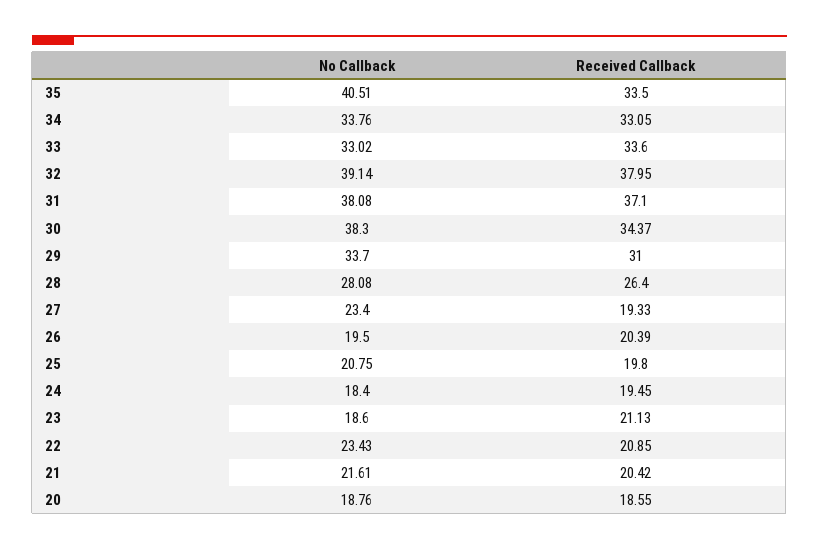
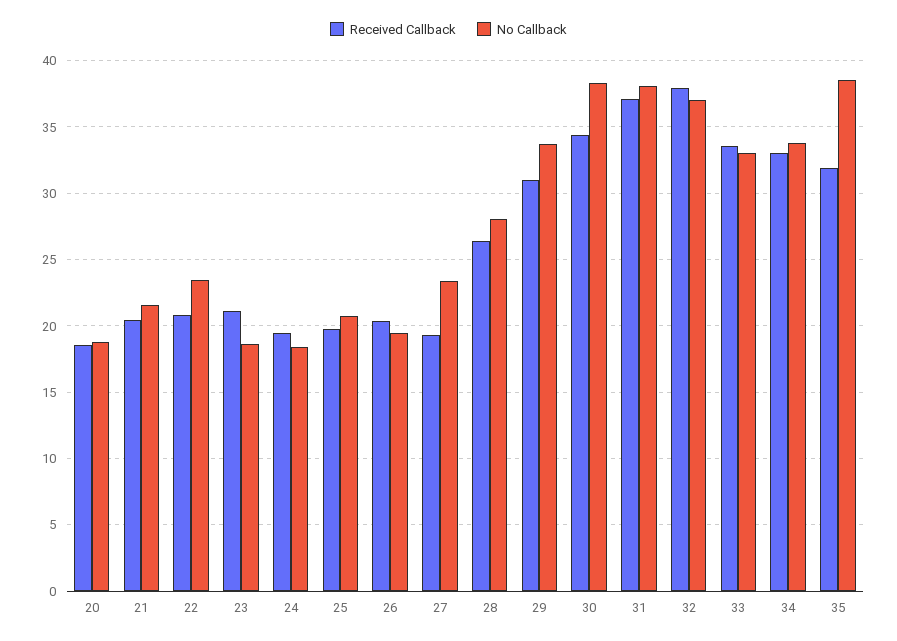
  {
    "No Callback": {
-     "35": 40.51,
+     "35": 38.5,
      "34": 33.76,
      "33": 33.02,
-     "32": 39.14,
+     "32": 37,
      "31": 38.08,
      "30": 38.3,
      "29": 33.7,
      "28": 28.08,
      "27": 23.4,
      "26": 19.5,
      "25": 20.75,
      "24": 18.4,
      "23": 18.6,
      "22": 23.43,
      "21": 21.61,
      "20": 18.76
    },
    "Received Callback": {
-     "35": 33.5,
+     "35": 32,
      "34": 33.05,
      "33": 33.6,
      "32": 37.95,
      "31": 37.1,
      "30": 34.37,
      "29": 31,
      "28": 26.4,
      "27": 19.33,
      "26": 20.39,
      "25": 19.8,
      "24": 19.45,
      "23": 21.13,
      "22": 20.85,
      "21": 20.42,
      "20": 18.55
    }
  }

